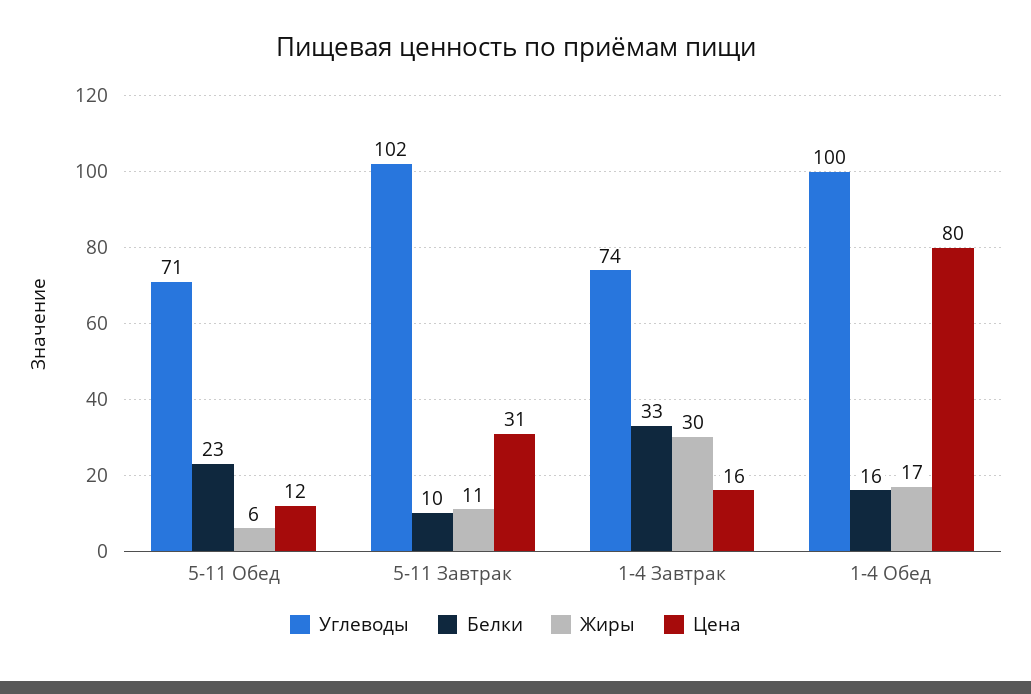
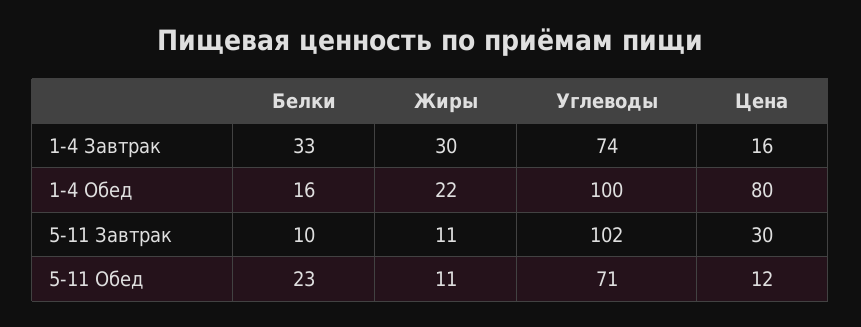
  {
    "Углеводы": {
      "5-11 Обед": 71,
      "5-11 Завтрак": 102,
      "1-4 Завтрак": 74,
      "1-4 Обед": 100
    },
    "Белки": {
      "5-11 Обед": 23,
      "5-11 Завтрак": 10,
      "1-4 Завтрак": 33,
      "1-4 Обед": 16
    },
    "Жиры": {
-     "5-11 Обед": 6,
+     "5-11 Обед": 11,
      "5-11 Завтрак": 11,
      "1-4 Завтрак": 30,
-     "1-4 Обед": 17
+     "1-4 Обед": 22
    },
    "Цена": {
      "5-11 Обед": 12,
-     "5-11 Завтрак": 31,
+     "5-11 Завтрак": 30,
      "1-4 Завтрак": 16,
      "1-4 Обед": 80
    }
  }

